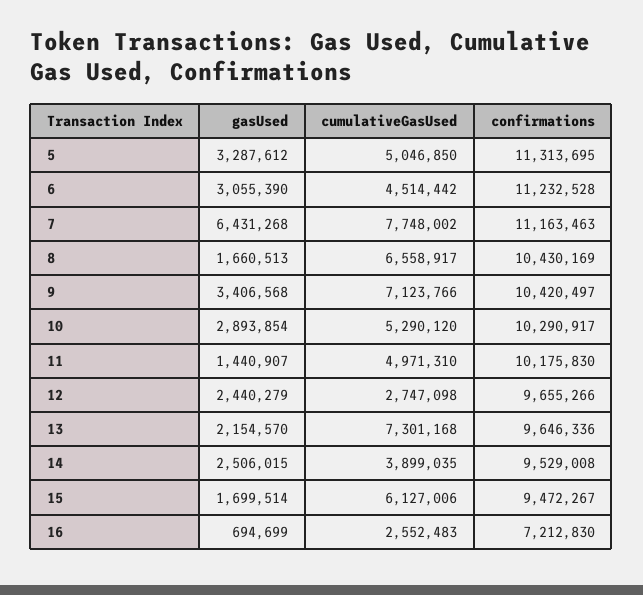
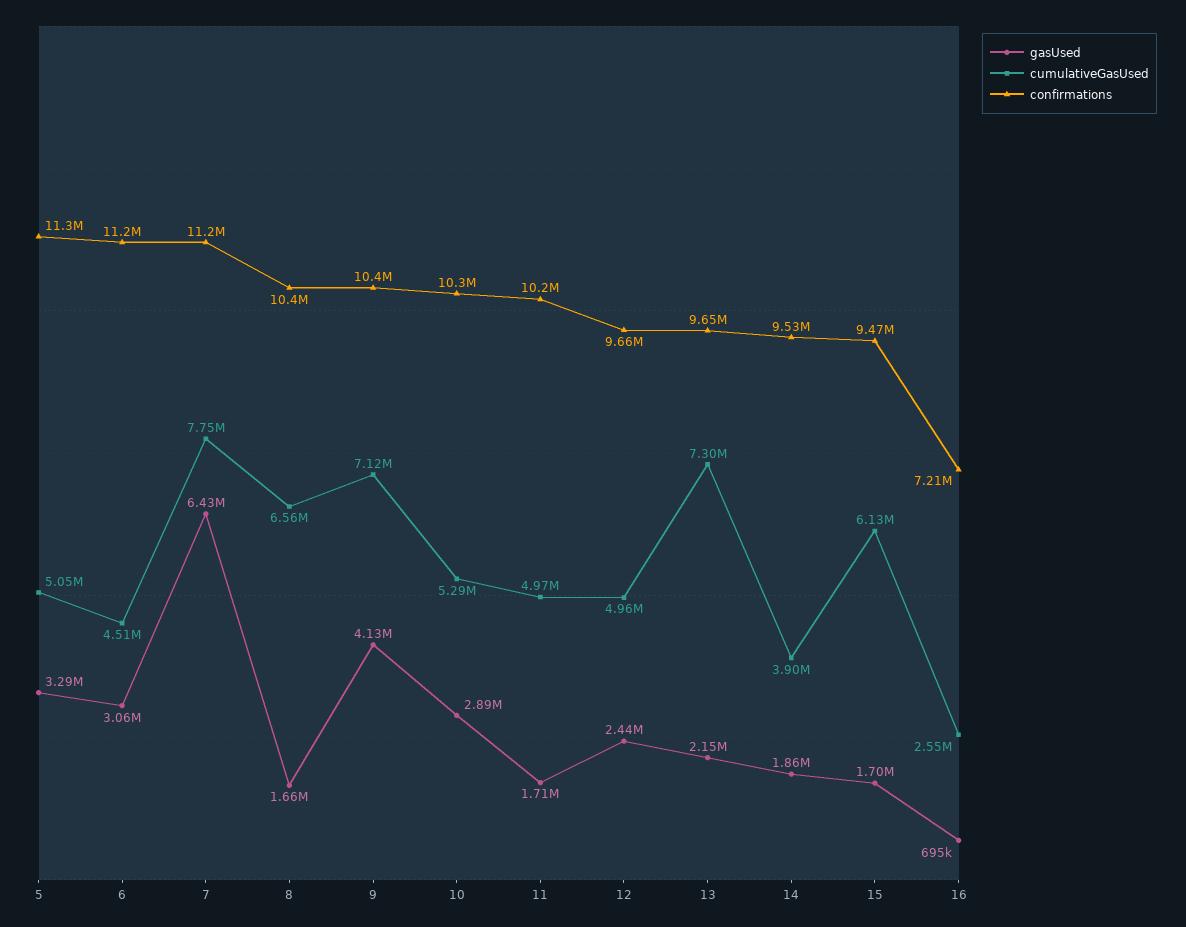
  {
    "gasUsed": {
      "5": 3287612,
      "6": 3055390,
      "7": 6431268,
      "8": 1660513,
-     "9": 3406568,
+     "9": 4130000,
      "10": 2893854,
-     "11": 1440907,
+     "11": 1710000,
      "12": 2440279,
      "13": 2154570,
-     "14": 2506015,
+     "14": 1860000,
      "15": 1699514,
      "16": 694699
    },
    "cumulativeGasUsed": {
      "5": 5046850,
      "6": 4514442,
      "7": 7748002,
      "8": 6558917,
      "9": 7123766,
      "10": 5290120,
      "11": 4971310,
-     "12": 2747098,
+     "12": 4960000,
      "13": 7301168,
      "14": 3899035,
      "15": 6127006,
      "16": 2552483
    },
    "confirmations": {
      "5": 11313695,
      "6": 11232528,
      "7": 11163463,
      "8": 10430169,
      "9": 10420497,
      "10": 10290917,
      "11": 10175830,
      "12": 9655266,
      "13": 9646336,
      "14": 9529008,
      "15": 9472267,
      "16": 7212830
    }
  }

